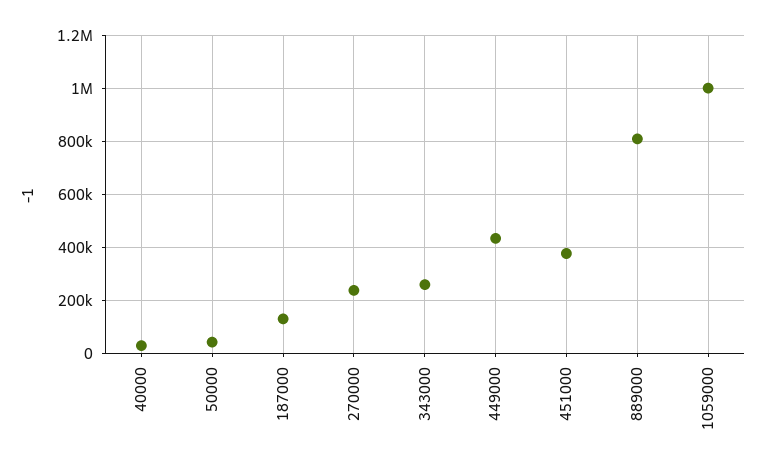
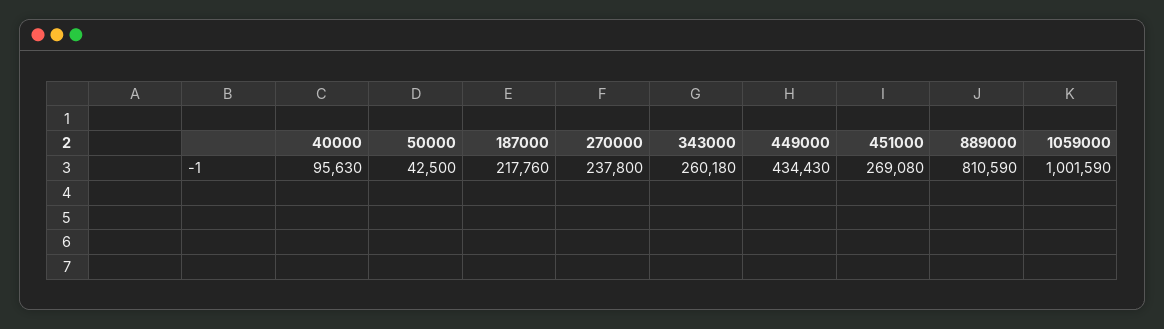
  {
-   "40000": 25000,
+   "40000": 95630,
    "50000": 42500,
-   "187000": 125000,
+   "187000": 217760,
    "270000": 237800,
    "343000": 260180,
    "449000": 434430,
-   "451000": 375000,
+   "451000": 269080,
    "889000": 810590,
    "1059000": 1001590
  }

